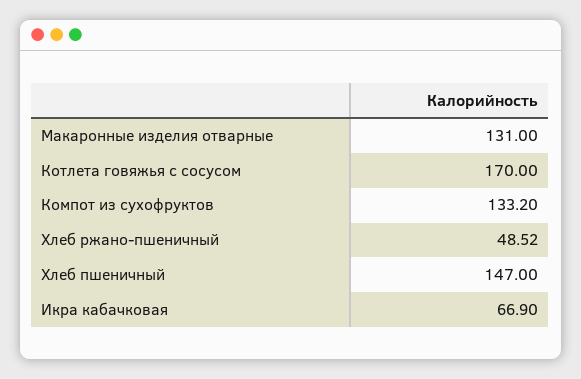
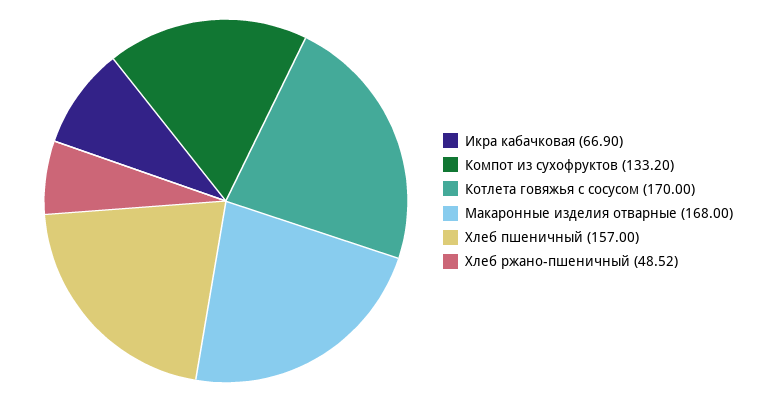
  {
-   "Макаронные изделия отварные": 131,
+   "Макаронные изделия отварные": 168,
    "Котлета говяжья с сосусом": 170,
    "Компот из сухофруктов": 133.2,
    "Хлеб ржано-пшеничный": 48.52,
-   "Хлеб пшеничный": 147,
+   "Хлеб пшеничный": 157,
    "Икра кабачковая": 66.9
  }

